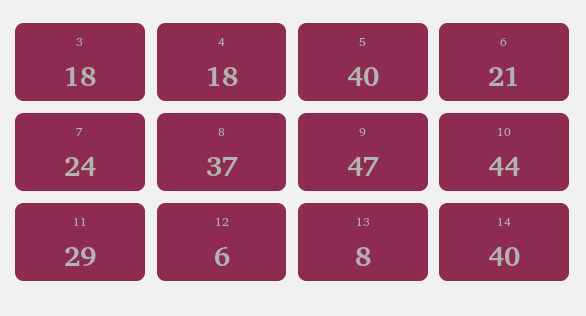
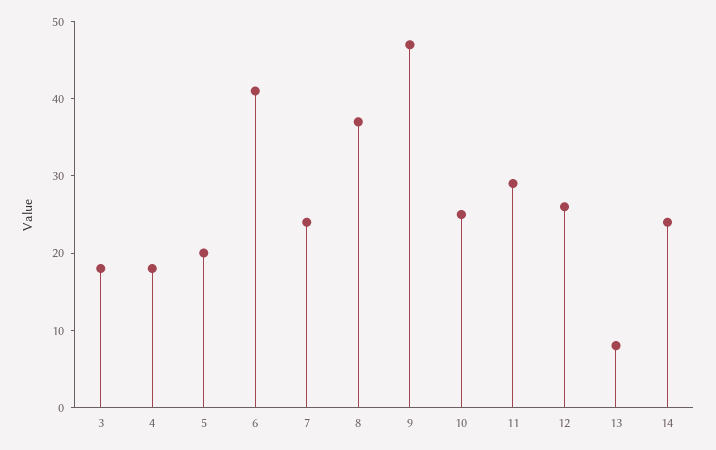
  {
    "3": 18,
    "4": 18,
-   "5": 40,
+   "5": 20,
-   "6": 21,
+   "6": 40,
    "7": 24,
    "8": 37,
    "9": 47,
-   "10": 44,
+   "10": 25,
    "11": 29,
-   "12": 6,
+   "12": 25,
    "13": 8,
-   "14": 40
+   "14": 25
  }

